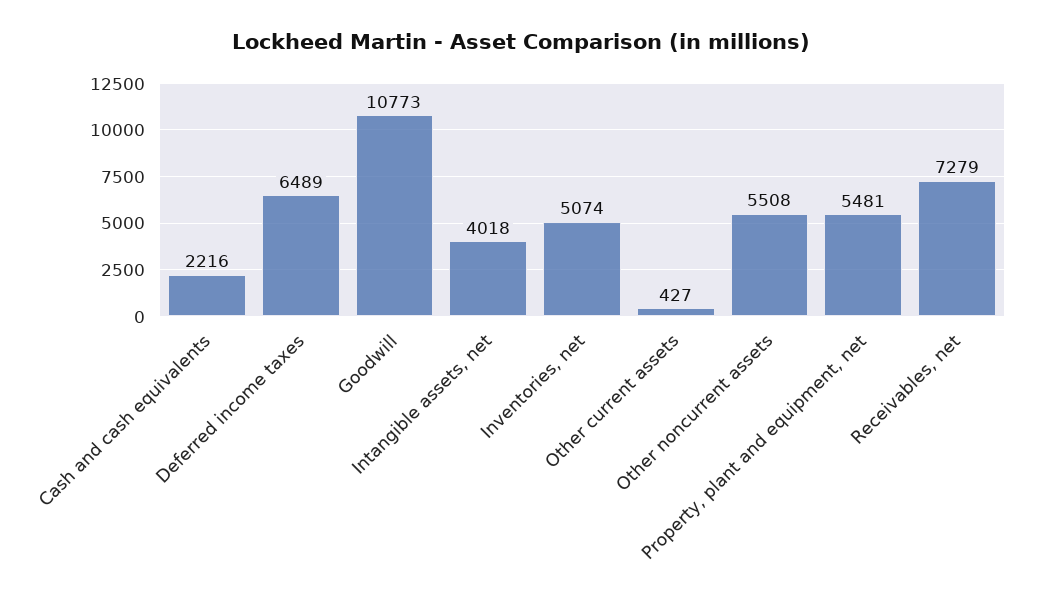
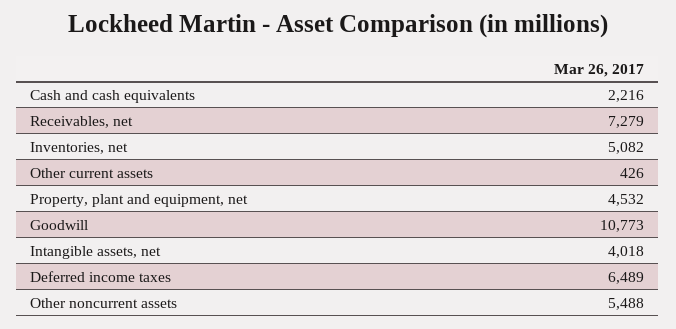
  {
    "Cash and cash equivalents": 2216,
    "Deferred income taxes": 6489,
    "Goodwill": 10773,
    "Intangible assets, net": 4018,
-   "Inventories, net": 5074,
+   "Inventories, net": 5082,
-   "Other current assets": 427,
+   "Other current assets": 426,
-   "Other noncurrent assets": 5508,
+   "Other noncurrent assets": 5488,
-   "Property, plant and equipment, net": 5481,
+   "Property, plant and equipment, net": 4532,
    "Receivables, net": 7279
  }

